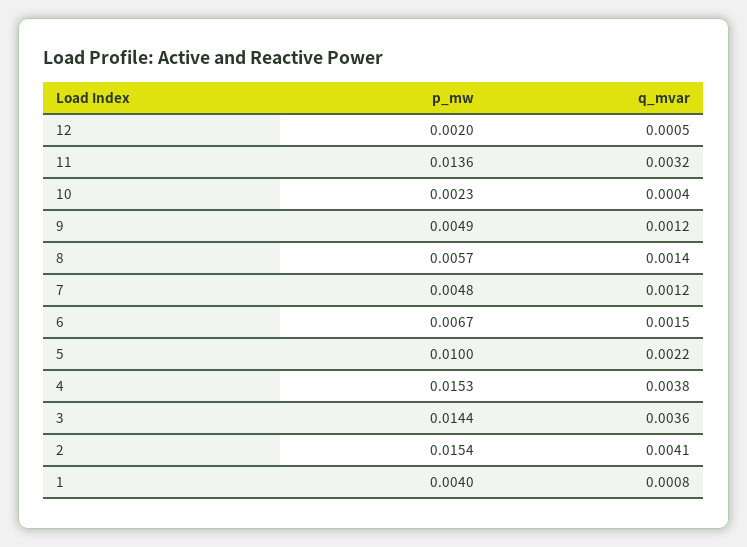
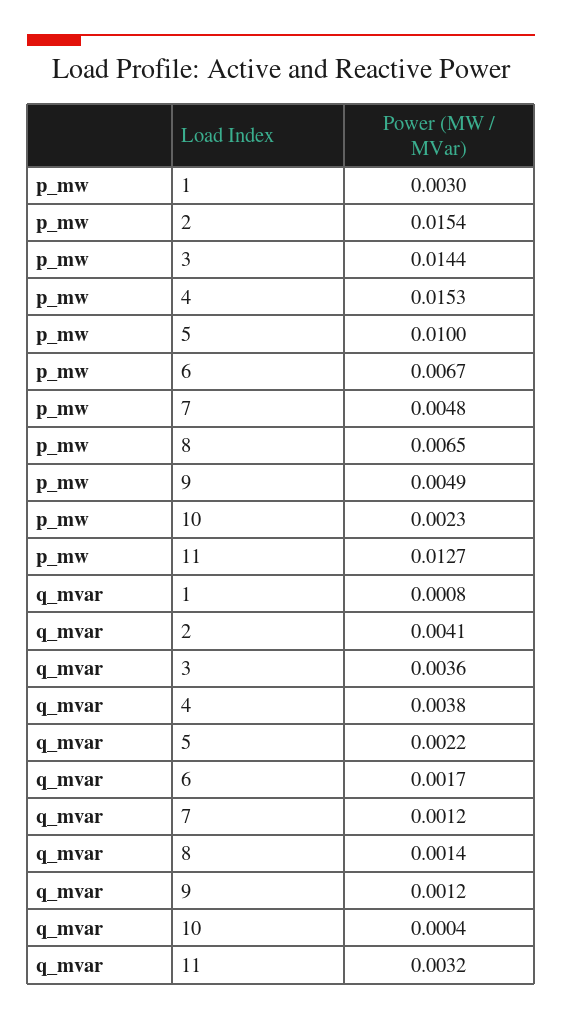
  {
    "p_mw": {
-     "12": 0.002,
-     "11": 0.0136,
+     "11": 0.0127,
      "10": 0.0023,
      "9": 0.0049,
-     "8": 0.0057,
+     "8": 0.0065,
      "7": 0.0048,
      "6": 0.0067,
      "5": 0.01,
      "4": 0.0153,
      "3": 0.0144,
      "2": 0.0154,
-     "1": 0.004
+     "1": 0.003
    },
    "q_mvar": {
-     "12": 0.0005,
      "11": 0.0032,
      "10": 0.0004,
      "9": 0.0012,
      "8": 0.0014,
      "7": 0.0012,
-     "6": 0.0015,
+     "6": 0.0017,
      "5": 0.0022,
      "4": 0.0038,
      "3": 0.0036,
      "2": 0.0041,
      "1": 0.0008
    }
  }

